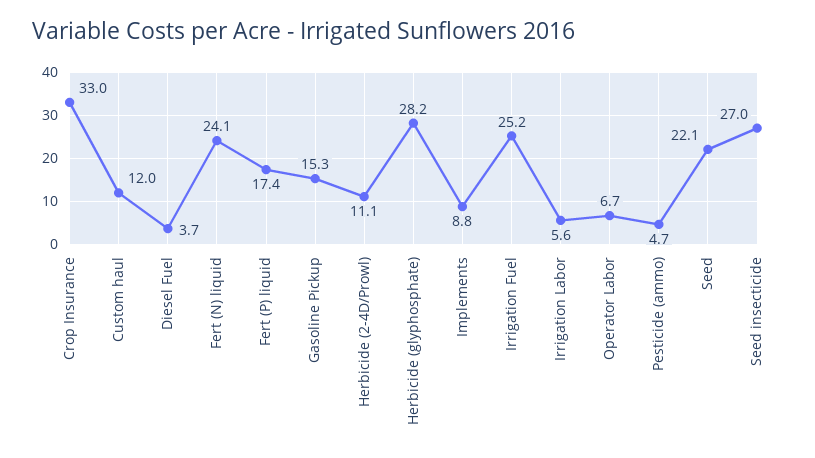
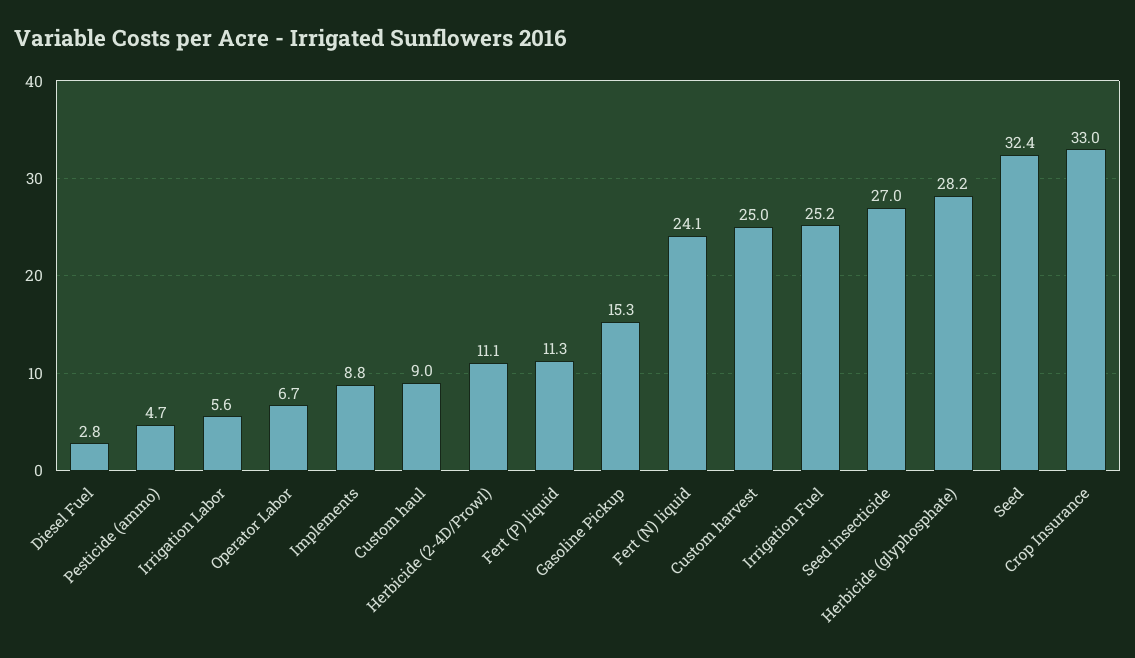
  {
    "Crop Insurance": 33,
-   "Custom haul": 12,
+   "Custom haul": 9,
-   "Diesel Fuel": 3.7,
+   "Diesel Fuel": 2.8,
    "Fert (N) liquid": 24.1,
-   "Fert (P) liquid": 17.4,
+   "Fert (P) liquid": 11.3,
    "Gasoline Pickup": 15.3,
    "Herbicide (2-4D/Prowl)": 11.1,
    "Herbicide (glyphosphate)": 28.2,
    "Implements": 8.8,
    "Irrigation Fuel": 25.2,
    "Irrigation Labor": 5.6,
    "Operator Labor": 6.7,
    "Pesticide (ammo)": 4.7,
-   "Seed": 22.1,
+   "Seed": 32.4,
-   "Seed insecticide": 27
+   "Seed insecticide": 27,
+   "Custom harvest": 25
  }

